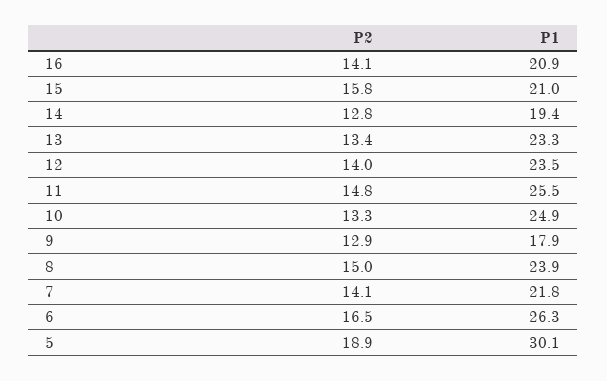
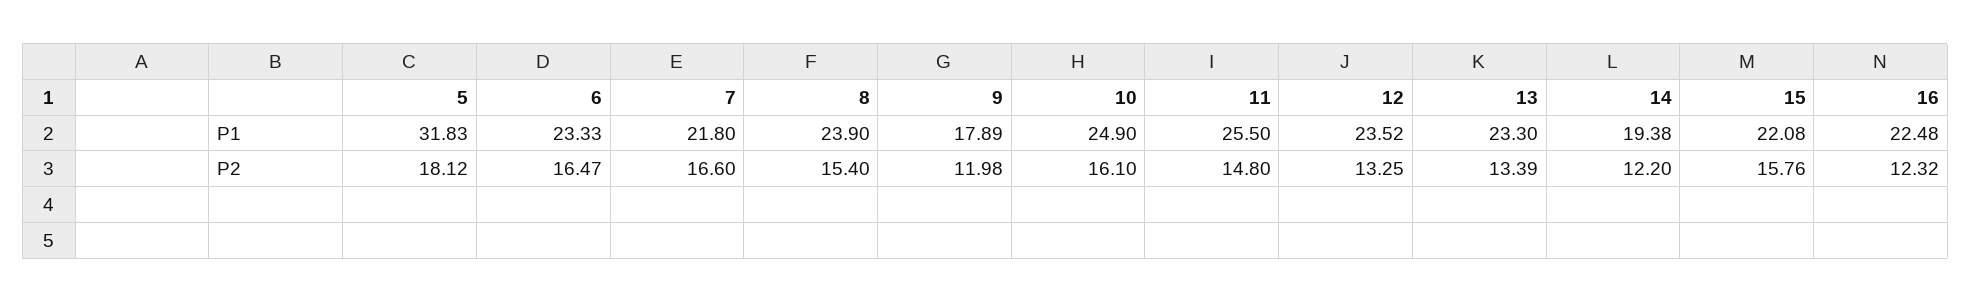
  {
    "P2": {
-     "16": 14.1,
+     "16": 12.32,
      "15": 15.76,
-     "14": 12.8,
+     "14": 12.2,
      "13": 13.39,
-     "12": 14,
+     "12": 13.25,
      "11": 14.8,
-     "10": 13.3,
+     "10": 16.1,
-     "9": 12.9,
+     "9": 11.98,
-     "8": 15,
+     "8": 15.4,
-     "7": 14.1,
+     "7": 16.6,
      "6": 16.47,
-     "5": 18.9
+     "5": 18.12
    },
    "P1": {
-     "16": 20.9,
+     "16": 22.48,
-     "15": 21,
+     "15": 22.08,
      "14": 19.38,
      "13": 23.3,
      "12": 23.52,
      "11": 25.5,
      "10": 24.9,
      "9": 17.89,
      "8": 23.9,
      "7": 21.8,
-     "6": 26.3,
+     "6": 23.33,
-     "5": 30.1
+     "5": 31.83
    }
  }

